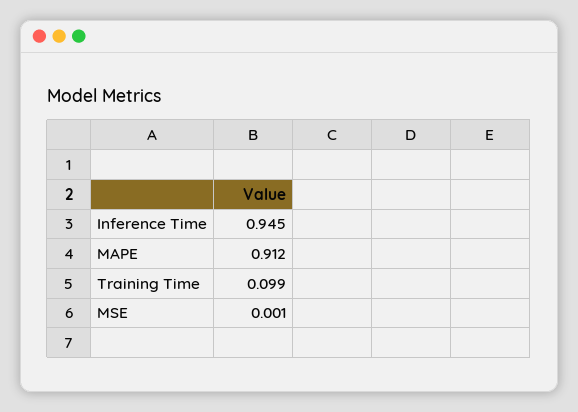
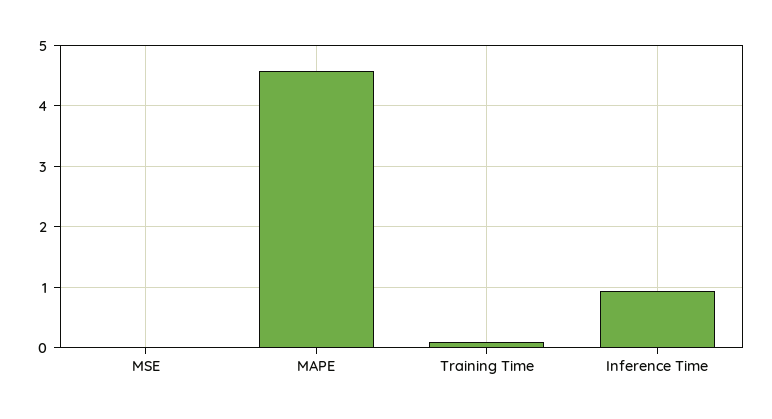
  {
    "Inference Time": 0.945,
-   "MAPE": 0.912,
+   "MAPE": 4.6,
    "Training Time": 0.099,
    "MSE": 0.001
  }

